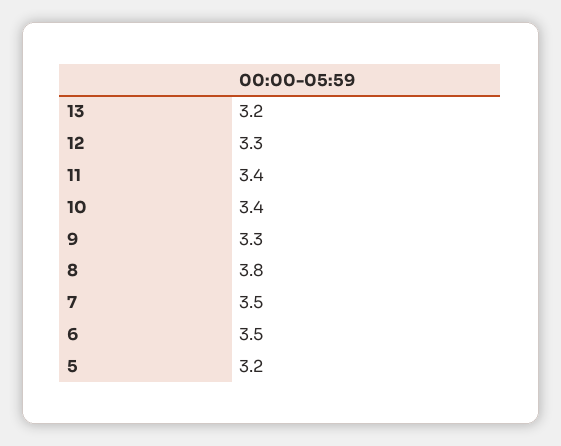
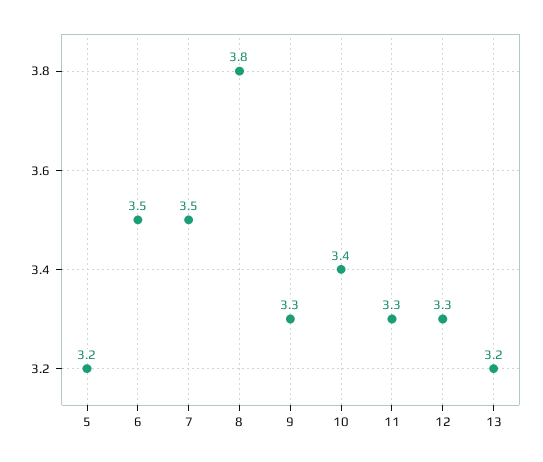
  {
    "13": 3.2,
    "12": 3.3,
-   "11": 3.4,
+   "11": 3.3,
    "10": 3.4,
    "9": 3.3,
    "8": 3.8,
    "7": 3.5,
    "6": 3.5,
    "5": 3.2
  }

